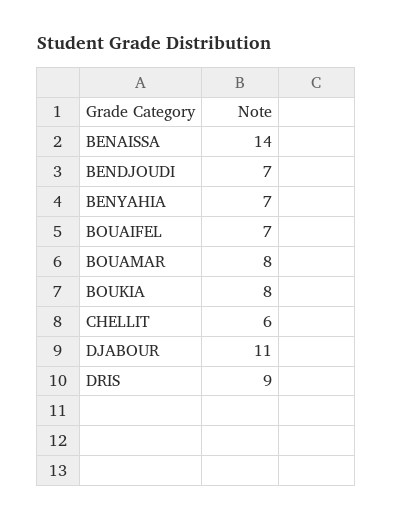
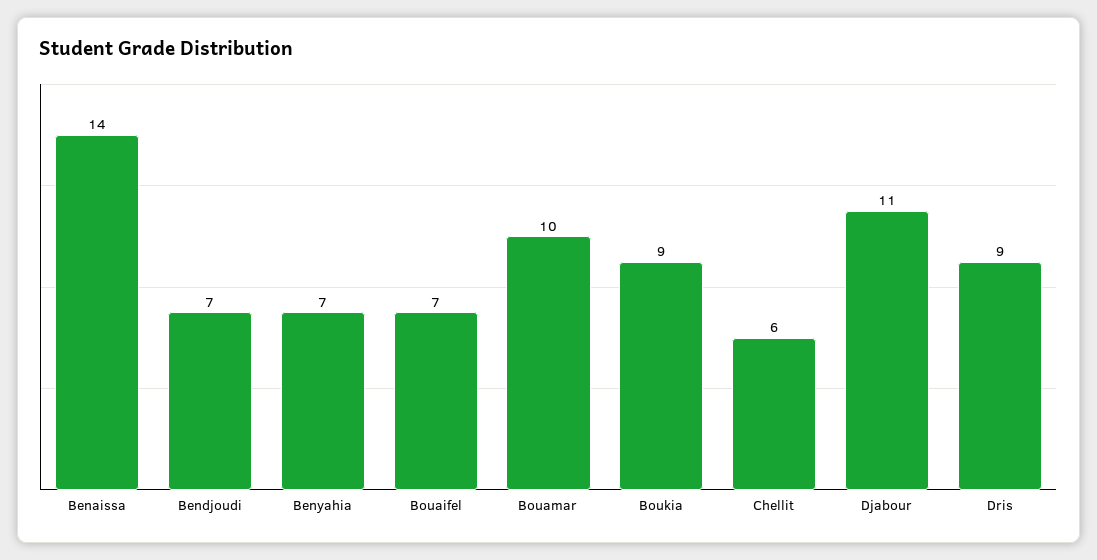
  {
    "BENAISSA": 14,
    "BENDJOUDI": 7,
    "BENYAHIA": 7,
    "BOUAIFEL": 7,
-   "BOUAMAR": 8,
+   "BOUAMAR": 10,
-   "BOUKIA": 8,
+   "BOUKIA": 9,
    "CHELLIT": 6,
    "DJABOUR": 11,
    "DRIS": 9
  }

